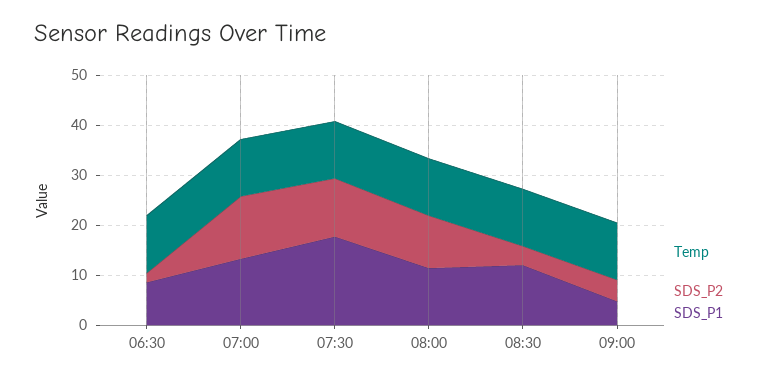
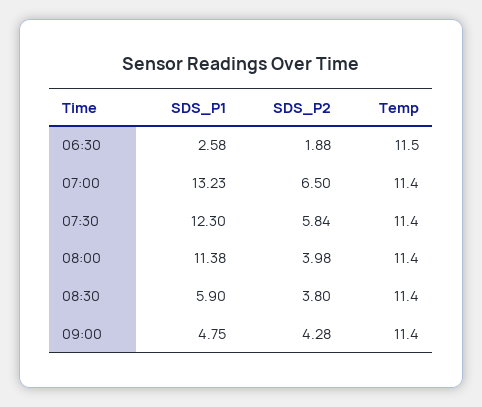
  {
    "Temp": {
      "06:30": 11.5,
      "07:00": 11.4,
      "07:30": 11.4,
      "08:00": 11.4,
      "08:30": 11.4,
      "09:00": 11.4
    },
    "SDS_P2": {
      "06:30": 1.88,
-     "07:00": 12,
+     "07:00": 6.5,
-     "07:30": 12,
+     "07:30": 5.84,
-     "08:00": 10,
+     "08:00": 3.98,
      "08:30": 3.8,
      "09:00": 4.28
    },
    "SDS_P1": {
-     "06:30": 8,
+     "06:30": 2.58,
      "07:00": 13.23,
-     "07:30": 18,
+     "07:30": 12.3,
      "08:00": 11.38,
-     "08:30": 12,
+     "08:30": 5.9,
      "09:00": 4.75
    }
  }

